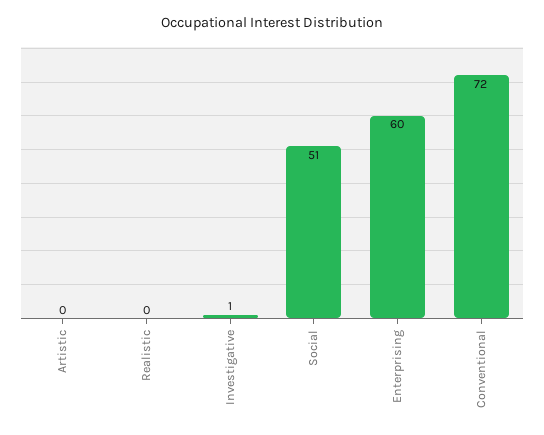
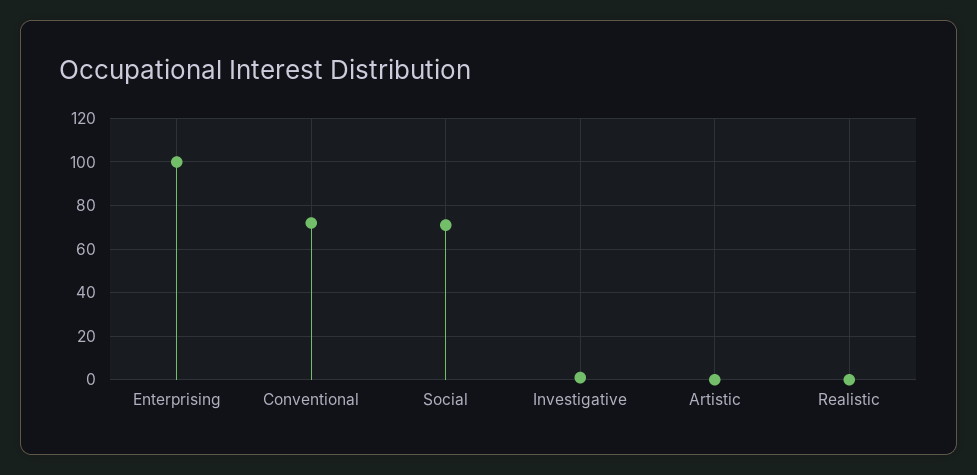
  {
    "Artistic": 0,
    "Realistic": 0,
    "Investigative": 1,
-   "Social": 51,
+   "Social": 70,
-   "Enterprising": 60,
+   "Enterprising": 100,
    "Conventional": 72
  }

